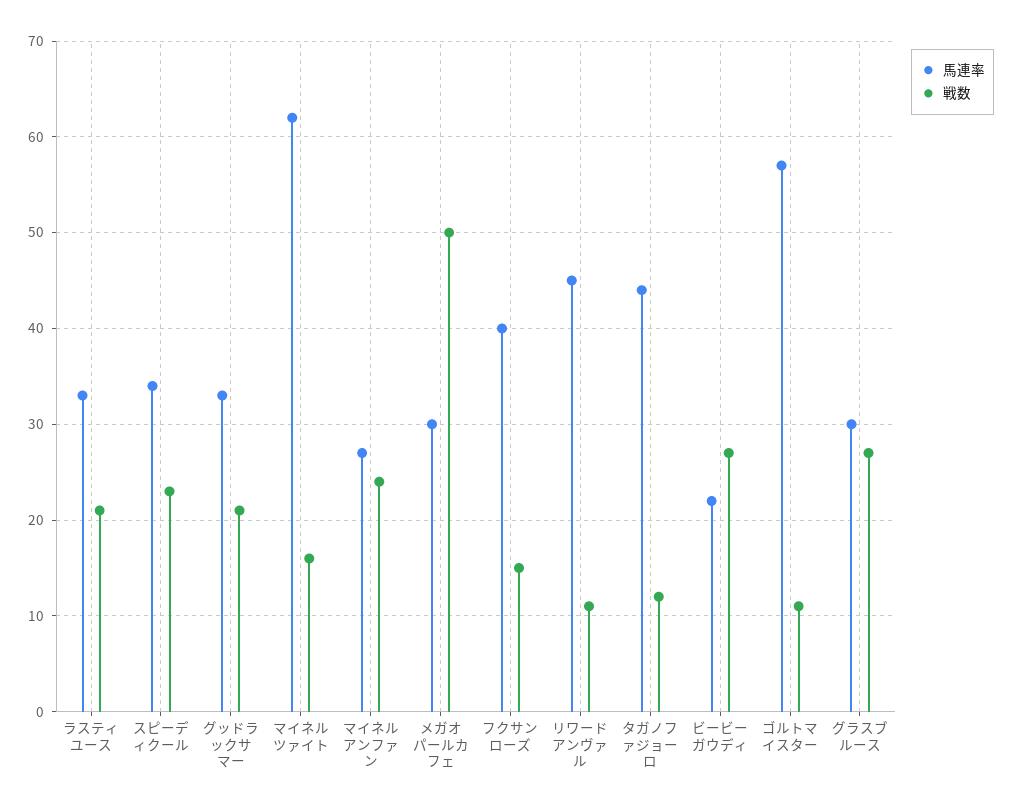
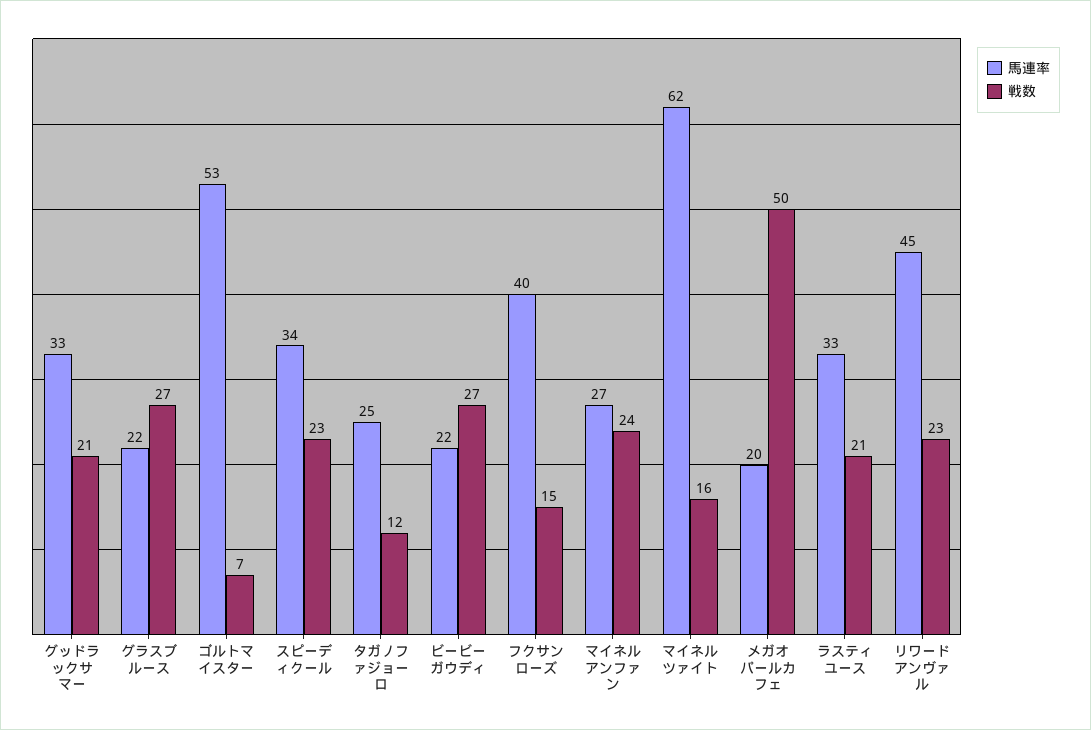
  {
    "馬連率": {
      "ラスティユース": 33,
      "スピーディクール": 34,
      "グッドラックサマー": 33,
      "マイネルツァイト": 62,
      "マイネルアンファン": 27,
-     "メガオパールカフェ": 30,
+     "メガオパールカフェ": 20,
      "フクサンローズ": 40,
      "リワードアンヴァル": 45,
-     "タガノファジョーロ": 44,
+     "タガノファジョーロ": 25,
      "ビービーガウディ": 22,
-     "ゴルトマイスター": 57,
+     "ゴルトマイスター": 53,
-     "グラスブルース": 30
+     "グラスブルース": 22
    },
    "戦数": {
      "ラスティユース": 21,
      "スピーディクール": 23,
      "グッドラックサマー": 21,
      "マイネルツァイト": 16,
      "マイネルアンファン": 24,
      "メガオパールカフェ": 50,
      "フクサンローズ": 15,
-     "リワードアンヴァル": 11,
+     "リワードアンヴァル": 23,
      "タガノファジョーロ": 12,
      "ビービーガウディ": 27,
-     "ゴルトマイスター": 11,
+     "ゴルトマイスター": 7,
      "グラスブルース": 27
    }
  }

